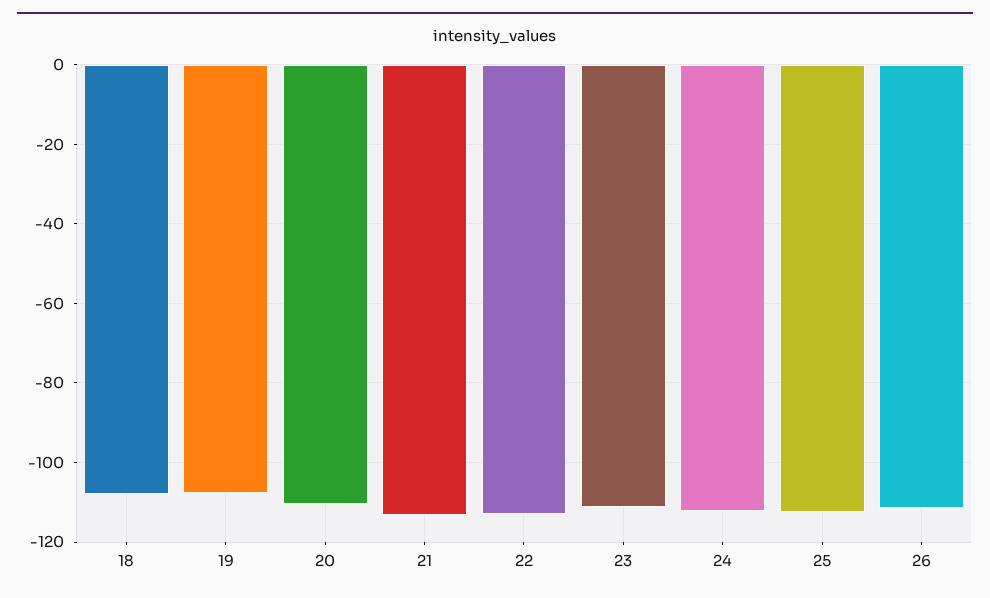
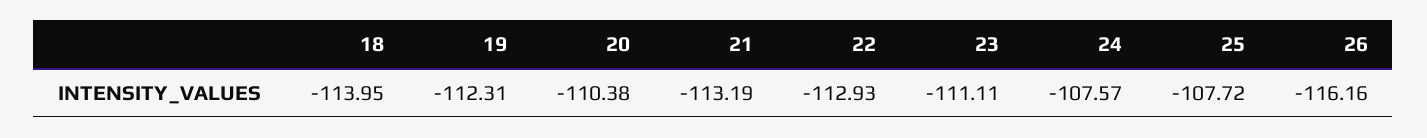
  {
-   "18": -108,
+   "18": -113.95,
-   "19": -108,
+   "19": -112.31,
    "20": -110.38,
    "21": -113.19,
    "22": -112.93,
    "23": -111.11,
-   "24": -112,
+   "24": -107.57,
-   "25": -112,
+   "25": -107.72,
-   "26": -112
+   "26": -116.16
  }

